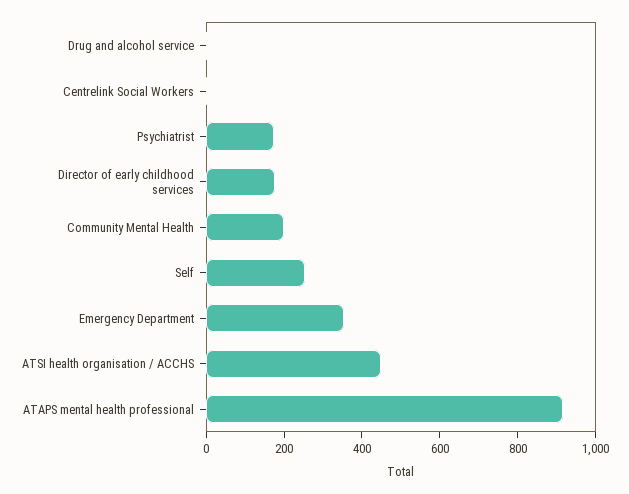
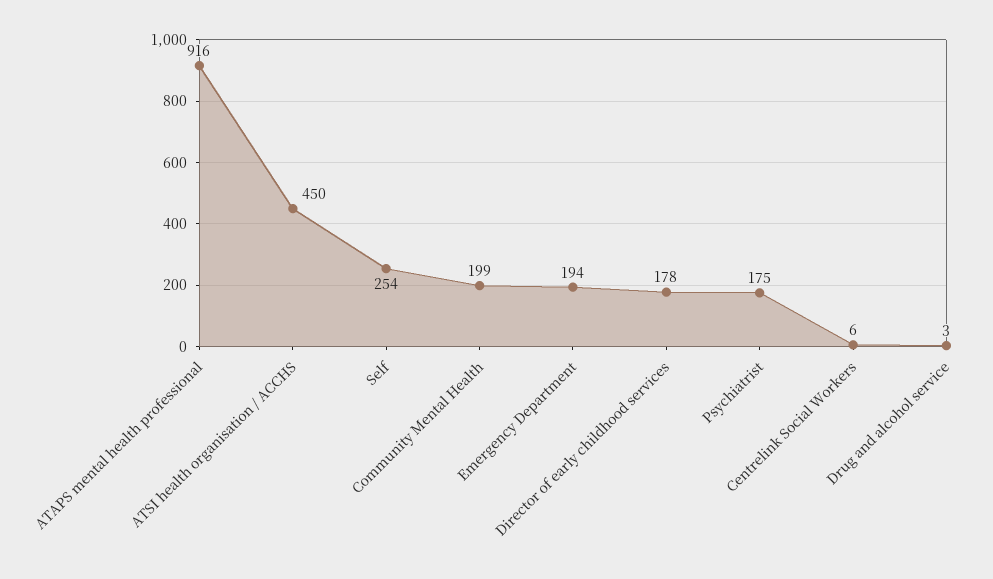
  {
    "Drug and alcohol service": 3,
    "Centrelink Social Workers": 6,
    "Psychiatrist": 175,
    "Director of early childhood services": 178,
    "Community Mental Health": 199,
    "Self": 254,
-   "Emergency Department": 350,
+   "Emergency Department": 194,
    "ATSI health organisation / ACCHS": 450,
    "ATAPS mental health professional": 916
  }

